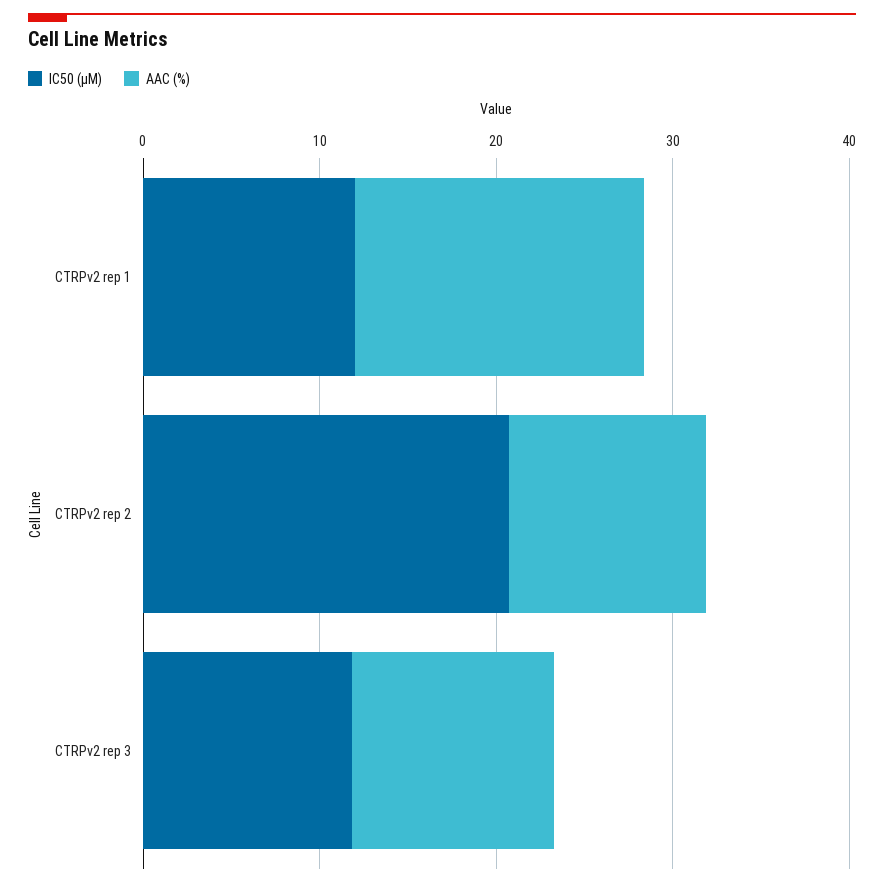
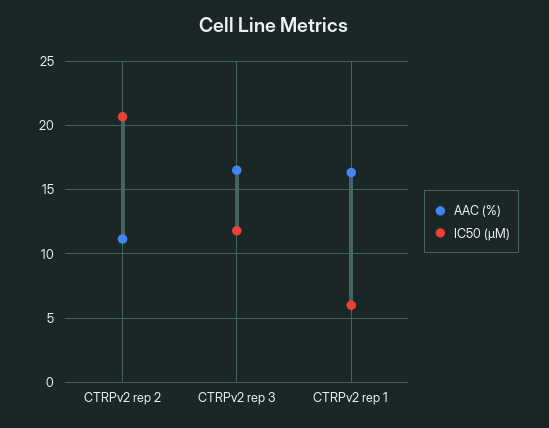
  {
    "IC50 (µM)": {
-     "CTRPv2 rep 1": 12,
+     "CTRPv2 rep 1": 6,
      "CTRPv2 rep 2": 20.5,
      "CTRPv2 rep 3": 12
    },
    "AAC (%)": {
      "CTRPv2 rep 1": 16.5,
      "CTRPv2 rep 2": 11,
-     "CTRPv2 rep 3": 12
+     "CTRPv2 rep 3": 16.5
    }
  }

